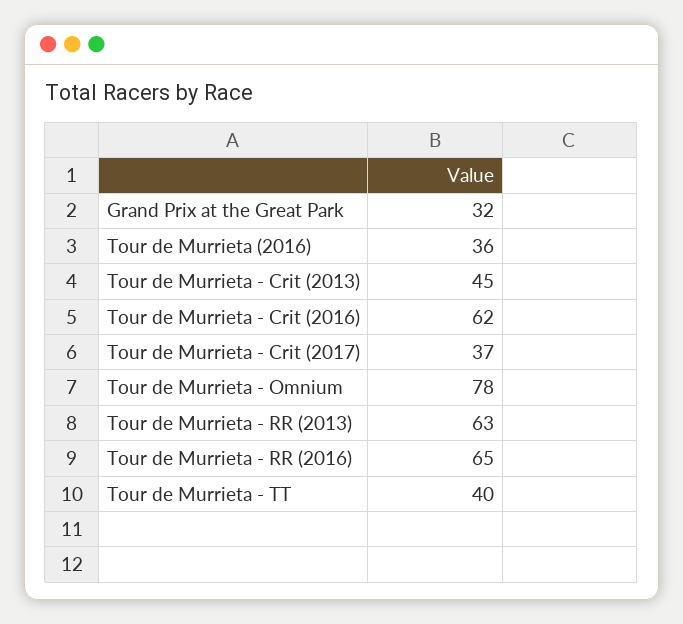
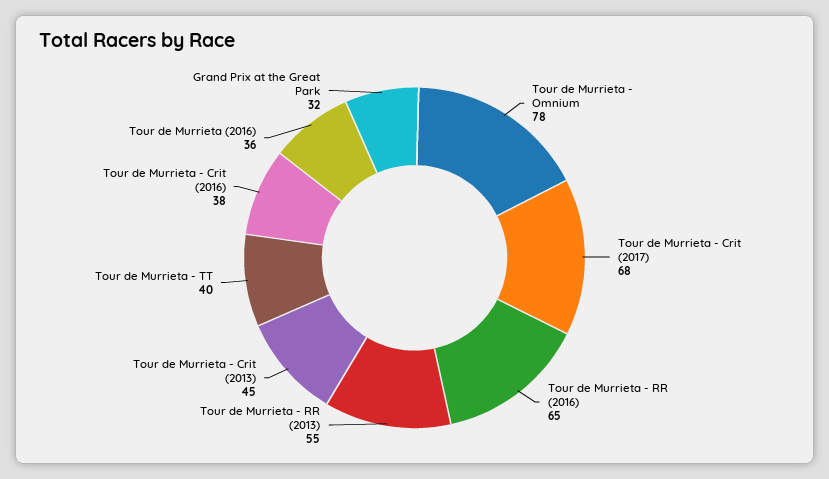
  {
    "Grand Prix at the Great Park": 32,
    "Tour de Murrieta (2016)": 36,
    "Tour de Murrieta - Crit (2013)": 45,
-   "Tour de Murrieta - Crit (2016)": 62,
+   "Tour de Murrieta - Crit (2016)": 38,
-   "Tour de Murrieta - Crit (2017)": 37,
+   "Tour de Murrieta - Crit (2017)": 68,
    "Tour de Murrieta - Omnium": 78,
-   "Tour de Murrieta - RR (2013)": 63,
+   "Tour de Murrieta - RR (2013)": 55,
    "Tour de Murrieta - RR (2016)": 65,
    "Tour de Murrieta - TT": 40
  }

